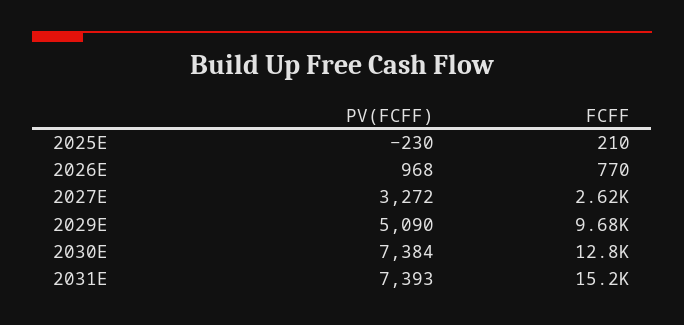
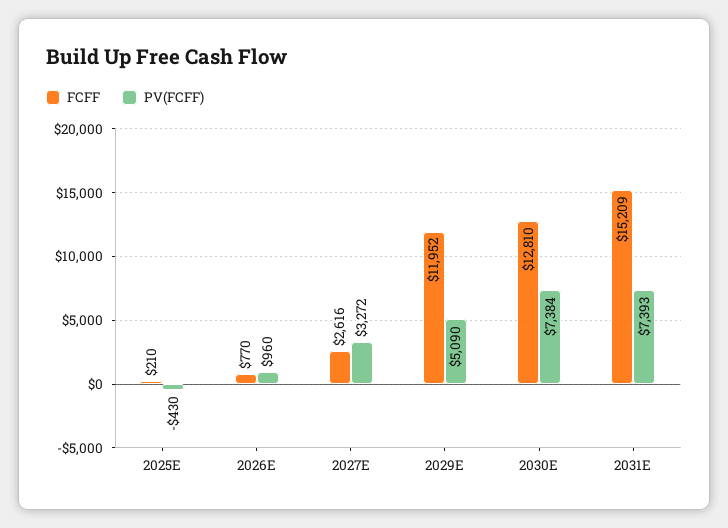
  {
    "PV(FCFF)": {
-     "2025E": -230,
+     "2025E": -430,
-     "2026E": 968,
+     "2026E": 960,
      "2027E": 3272,
      "2029E": 5090,
      "2030E": 7384,
      "2031E": 7393
    },
    "FCFF": {
      "2025E": 210,
      "2026E": 770,
      "2027E": 2616,
-     "2029E": 9680,
+     "2029E": 11952,
      "2030E": 12810,
      "2031E": 15209
    }
  }

